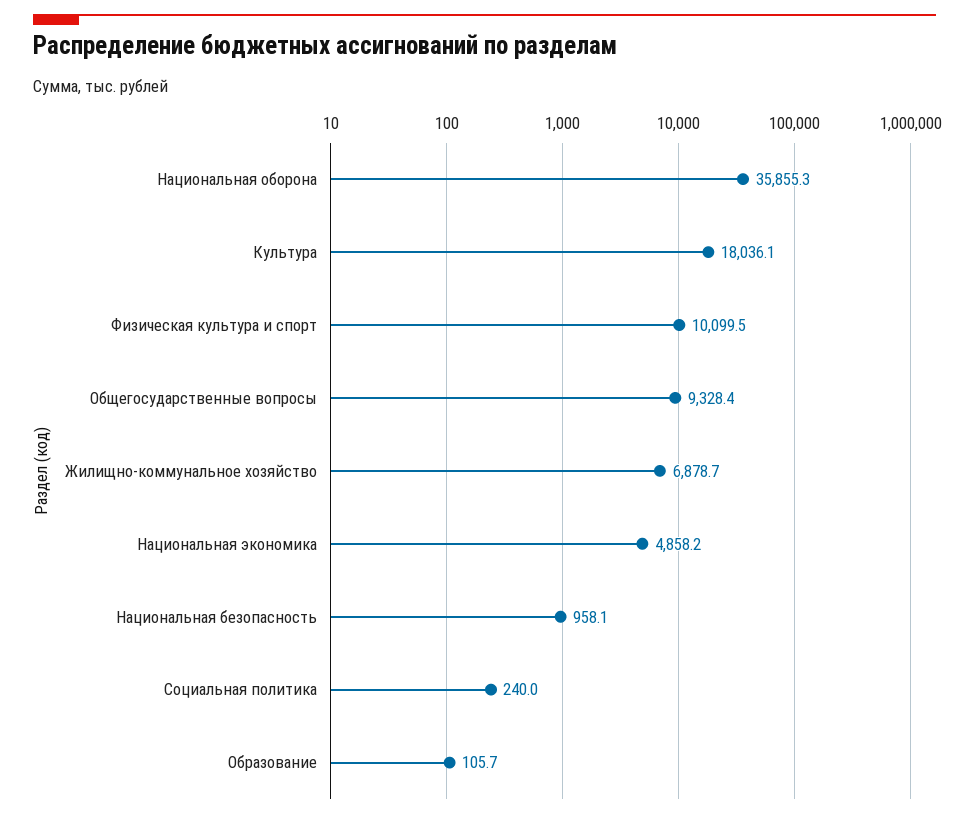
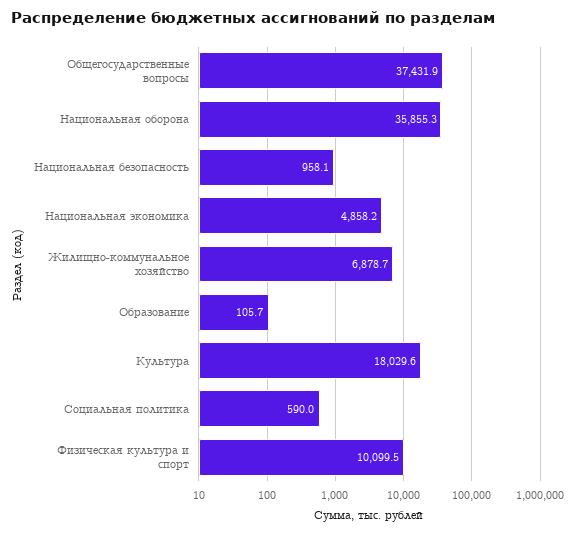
  {
    "Национальная оборона": 35855.3,
-   "Культура": 18036.1,
+   "Культура": 18029.6,
    "Физическая культура и спорт": 10099.5,
-   "Общегосударственные вопросы": 9328.4,
+   "Общегосударственные вопросы": 37431.9,
    "Жилищно-коммунальное хозяйство": 6878.7,
    "Национальная экономика": 4858.2,
    "Национальная безопасность": 958.1,
-   "Социальная политика": 240,
+   "Социальная политика": 590,
    "Образование": 105.7
  }

